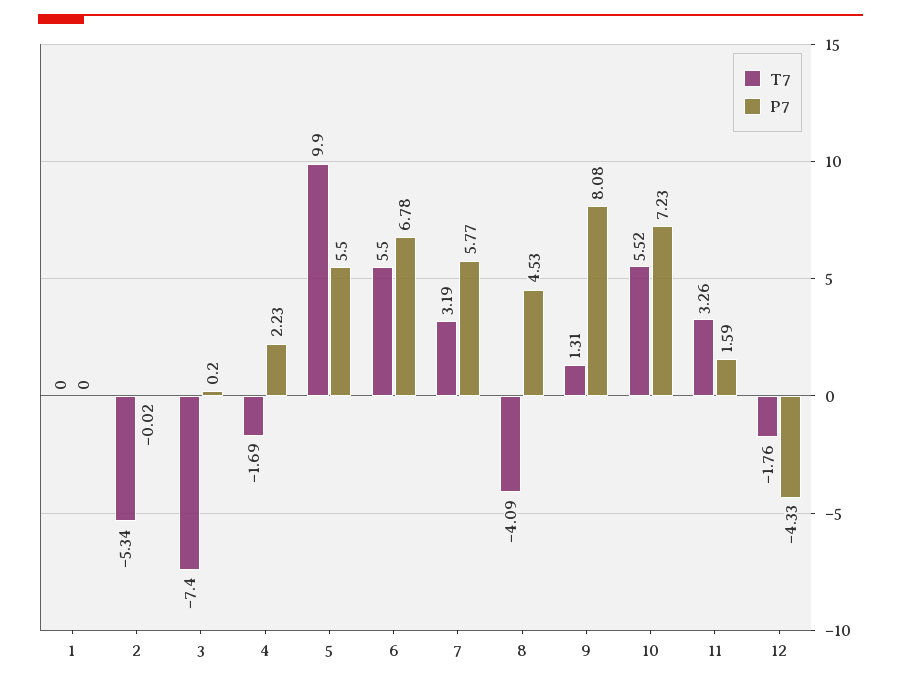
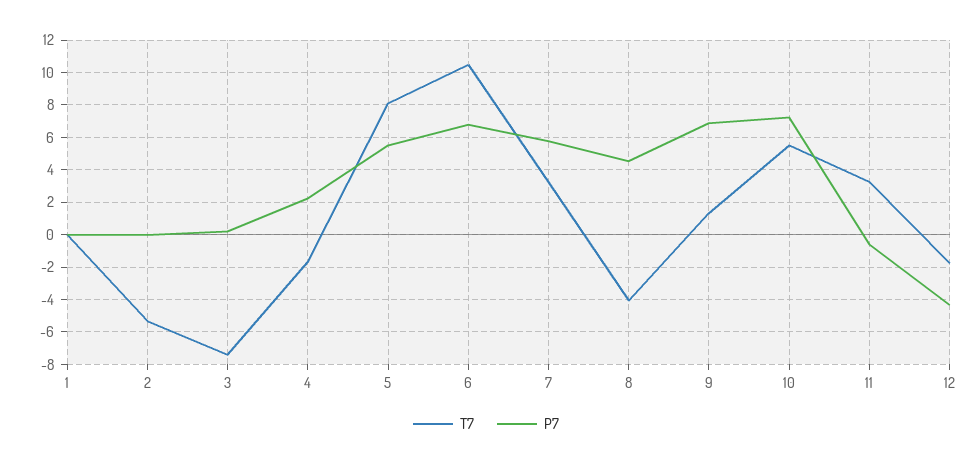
  {
    "T7": {
      "1": 0,
      "2": -5.34,
      "3": -7.4,
      "4": -1.69,
-     "5": 9.9,
+     "5": 8,
-     "6": 5.5,
+     "6": 10.5,
      "7": 3.19,
      "8": -4.09,
      "9": 1.31,
      "10": 5.52,
      "11": 3.26,
      "12": -1.76
    },
    "P7": {
      "1": 0,
      "2": -0.02,
      "3": 0.2,
      "4": 2.23,
      "5": 5.5,
      "6": 6.78,
      "7": 5.77,
      "8": 4.53,
-     "9": 8.08,
+     "9": 7,
      "10": 7.23,
-     "11": 1.59,
+     "11": -0.5,
      "12": -4.33
    }
  }

